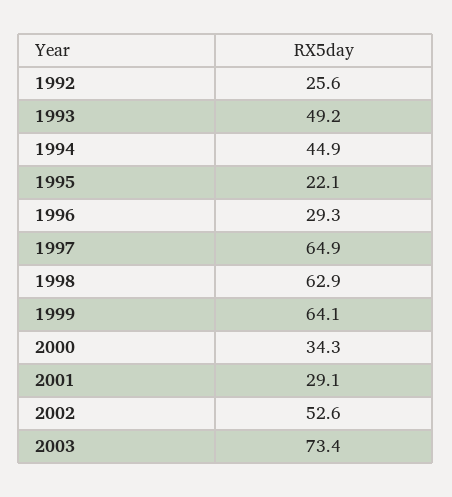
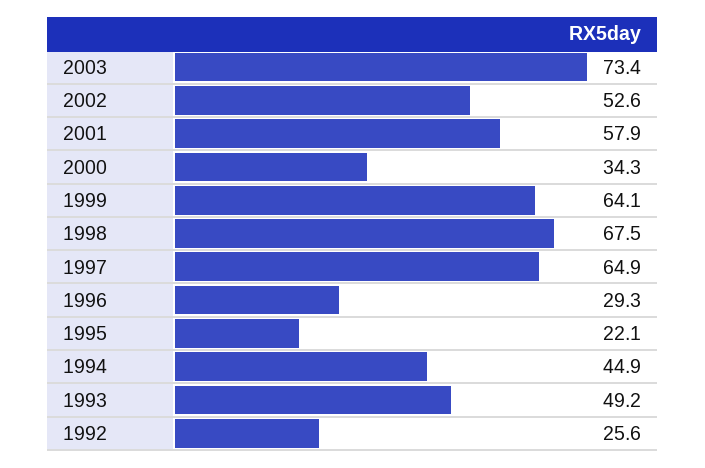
  {
    "1992": 25.6,
    "1993": 49.2,
    "1994": 44.9,
    "1995": 22.1,
    "1996": 29.3,
    "1997": 64.9,
-   "1998": 62.9,
+   "1998": 67.5,
    "1999": 64.1,
    "2000": 34.3,
-   "2001": 29.1,
+   "2001": 57.9,
    "2002": 52.6,
    "2003": 73.4
  }

